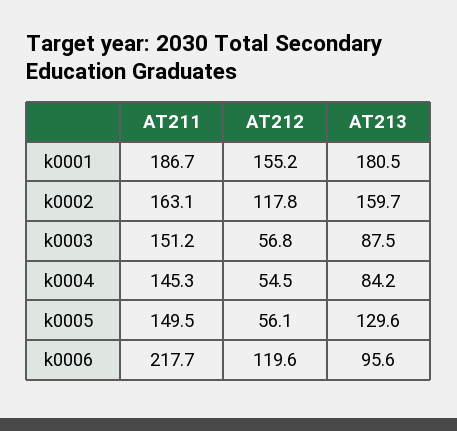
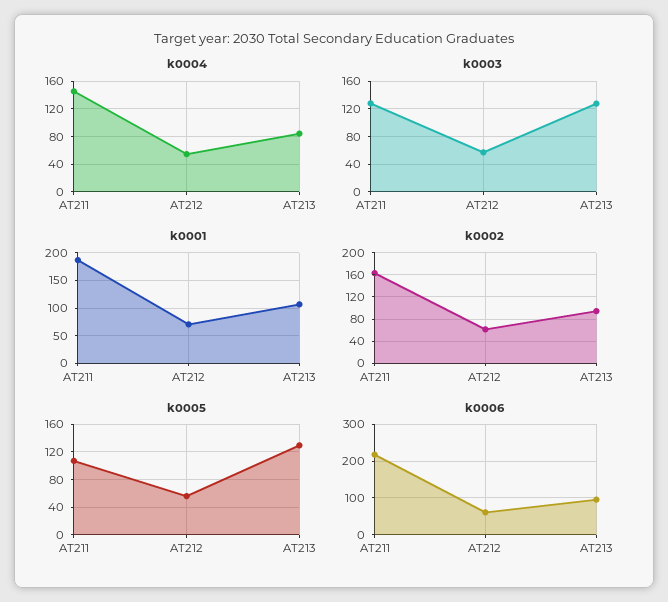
  {
    "k0001": {
      "AT211": 186.7,
-     "AT212": 155.2,
+     "AT212": 75,
-     "AT213": 180.5
+     "AT213": 100
    },
    "k0002": {
      "AT211": 163.1,
-     "AT212": 117.8,
+     "AT212": 60,
-     "AT213": 159.7
+     "AT213": 100
    },
    "k0003": {
-     "AT211": 151.2,
+     "AT211": 130,
      "AT212": 56.8,
-     "AT213": 87.5
+     "AT213": 130
    },
    "k0004": {
      "AT211": 145.3,
      "AT212": 54.5,
      "AT213": 84.2
    },
    "k0005": {
-     "AT211": 149.5,
+     "AT211": 110,
      "AT212": 56.1,
      "AT213": 129.6
    },
    "k0006": {
      "AT211": 217.7,
-     "AT212": 119.6,
+     "AT212": 60,
      "AT213": 95.6
    }
  }

